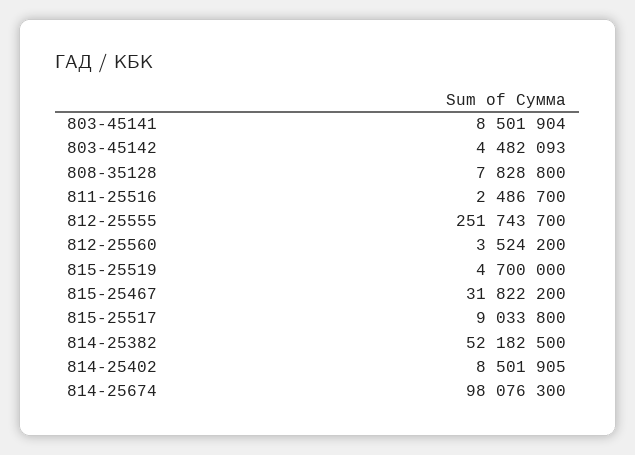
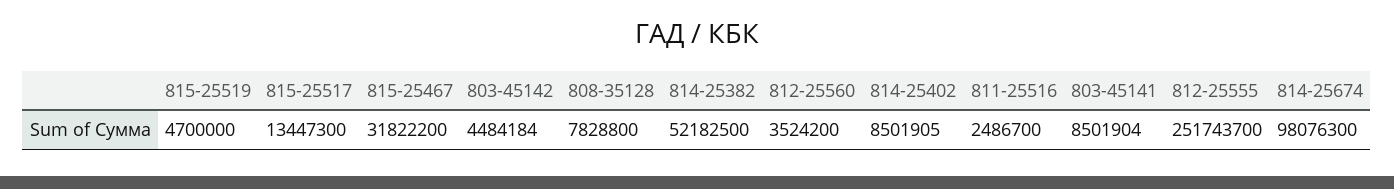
  {
    "803-45141": 8501904,
-   "803-45142": 4482093,
+   "803-45142": 4484184,
    "808-35128": 7828800,
    "811-25516": 2486700,
    "812-25555": 251743700,
    "812-25560": 3524200,
    "815-25519": 4700000,
    "815-25467": 31822200,
-   "815-25517": 9033800,
+   "815-25517": 13447300,
    "814-25382": 52182500,
    "814-25402": 8501905,
    "814-25674": 98076300
  }

